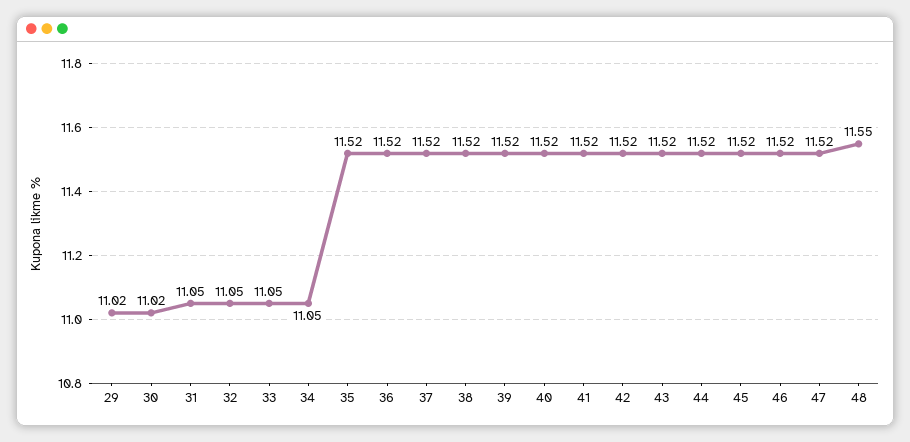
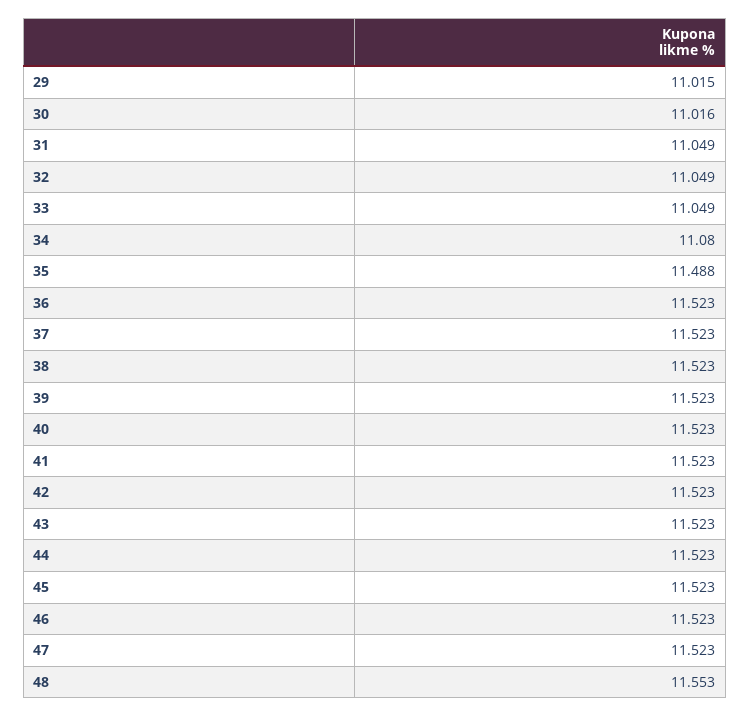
  {
    "29": 11.015,
    "30": 11.016,
    "31": 11.049,
    "32": 11.049,
    "33": 11.049,
-   "34": 11.05,
+   "34": 11.08,
-   "35": 11.52,
+   "35": 11.488,
    "36": 11.523,
    "37": 11.523,
    "38": 11.523,
    "39": 11.523,
    "40": 11.523,
    "41": 11.523,
    "42": 11.523,
    "43": 11.523,
    "44": 11.523,
    "45": 11.523,
    "46": 11.523,
    "47": 11.523,
    "48": 11.553
  }

